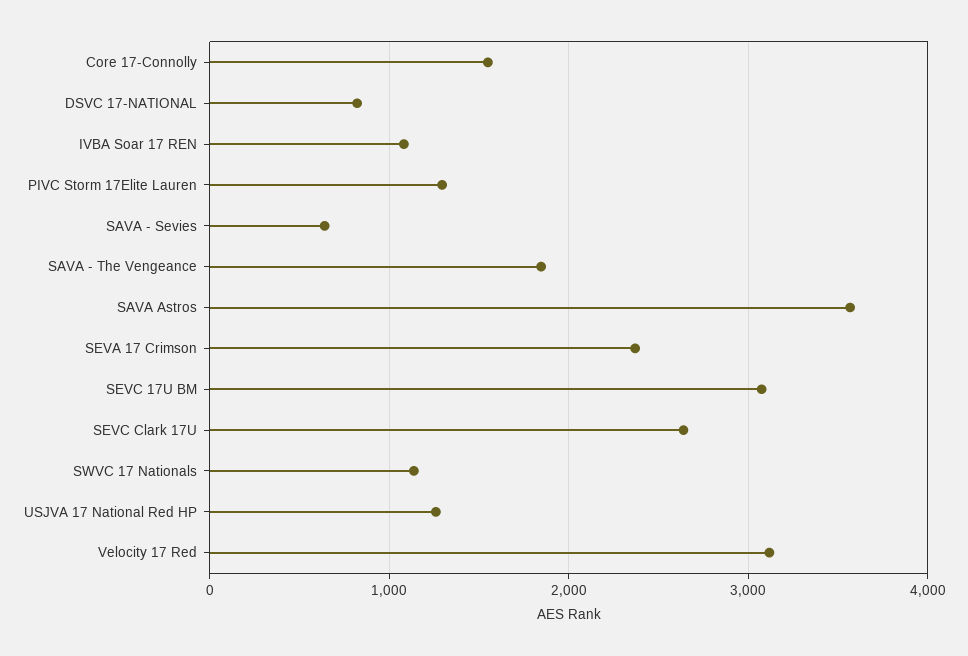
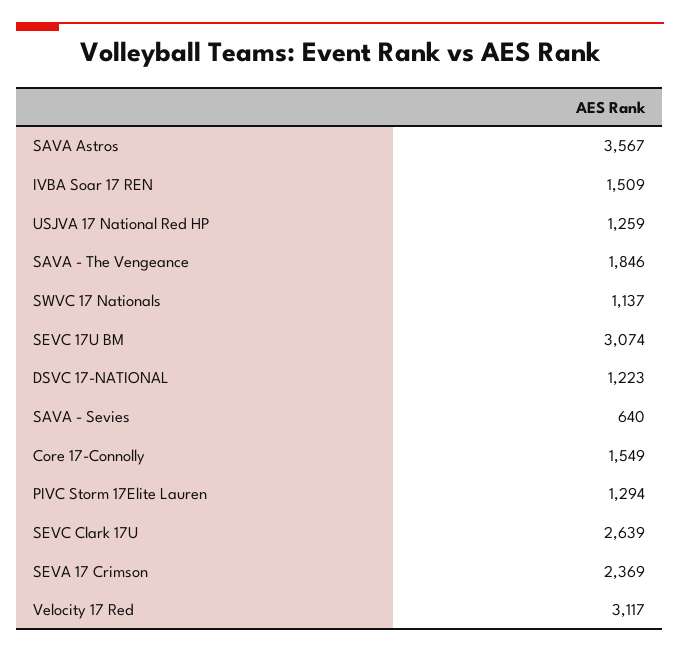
  {
    "Core 17-Connolly": 1549,
-   "DSVC 17-NATIONAL": 800,
+   "DSVC 17-NATIONAL": 1223,
-   "IVBA Soar 17 REN": 1100,
+   "IVBA Soar 17 REN": 1509,
    "PIVC Storm 17Elite Lauren": 1294,
    "SAVA - Sevies": 640,
    "SAVA - The Vengeance": 1846,
    "SAVA Astros": 3567,
    "SEVA 17 Crimson": 2369,
    "SEVC 17U BM": 3074,
    "SEVC Clark 17U": 2639,
    "SWVC 17 Nationals": 1137,
    "USJVA 17 National Red HP": 1259,
    "Velocity 17 Red": 3117
  }

